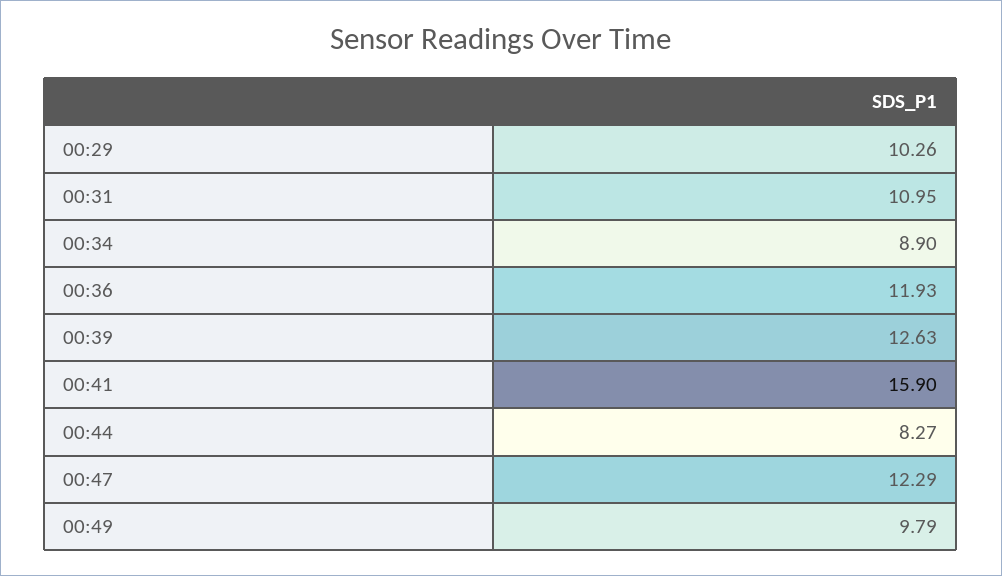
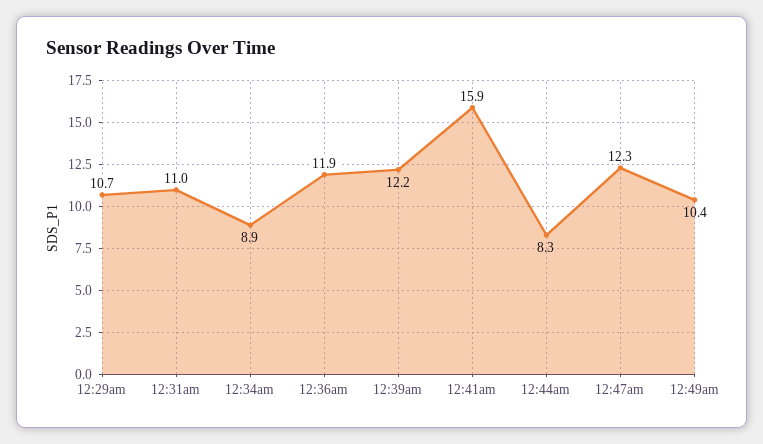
  {
-   "00:29": 10.26,
+   "00:29": 10.7,
    "00:31": 10.95,
    "00:34": 8.9,
    "00:36": 11.93,
-   "00:39": 12.63,
+   "00:39": 12.2,
    "00:41": 15.9,
    "00:44": 8.27,
    "00:47": 12.29,
-   "00:49": 9.79
+   "00:49": 10.4
  }

